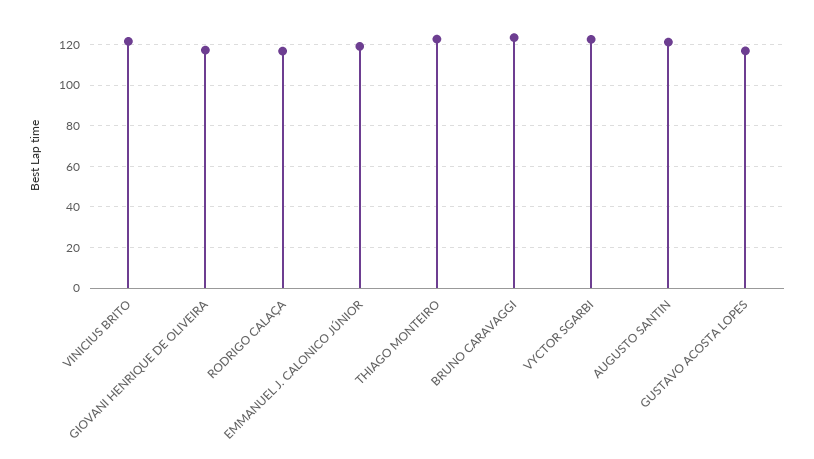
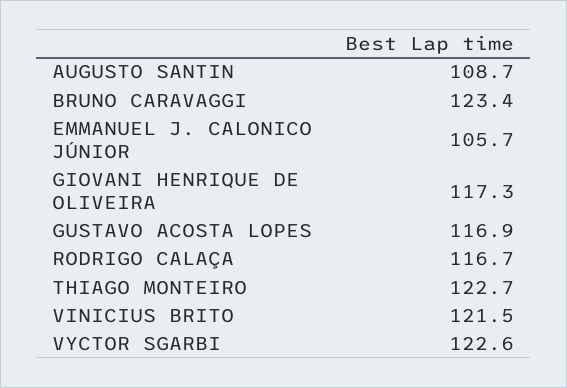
  {
    "VINICIUS BRITO": 121.5,
    "GIOVANI HENRIQUE DE OLIVEIRA": 117.3,
    "RODRIGO CALAÇA": 116.7,
-   "EMMANUEL J. CALONICO JÚNIOR": 120,
+   "EMMANUEL J. CALONICO JÚNIOR": 105.7,
    "THIAGO MONTEIRO": 122.7,
    "BRUNO CARAVAGGI": 123.4,
    "VYCTOR SGARBI": 122.6,
-   "AUGUSTO SANTIN": 120,
+   "AUGUSTO SANTIN": 108.7,
    "GUSTAVO ACOSTA LOPES": 116.9
  }

